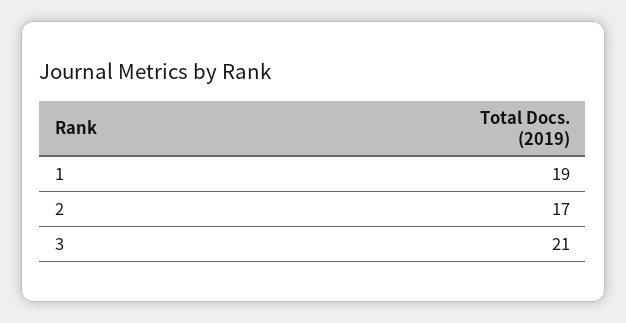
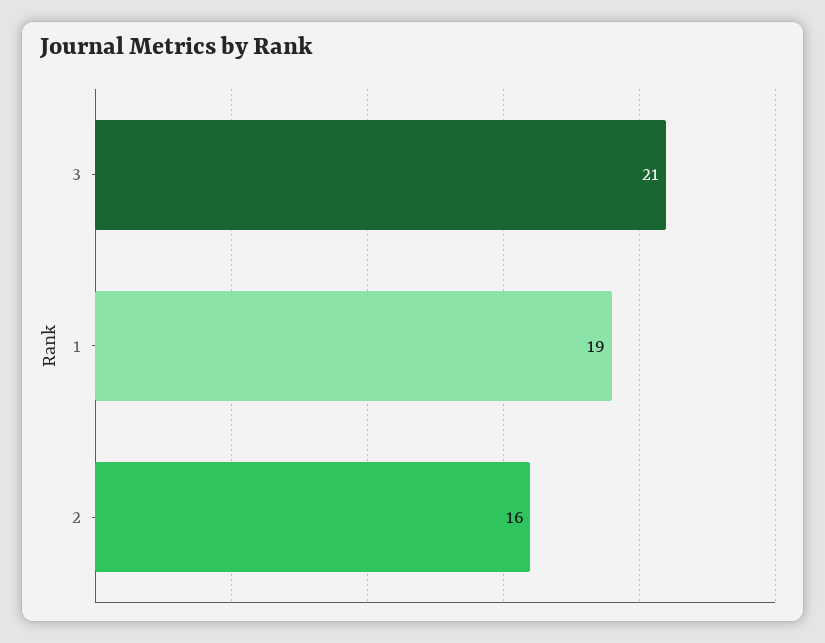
  {
    "1": 19,
-   "2": 17,
+   "2": 16,
    "3": 21
  }

